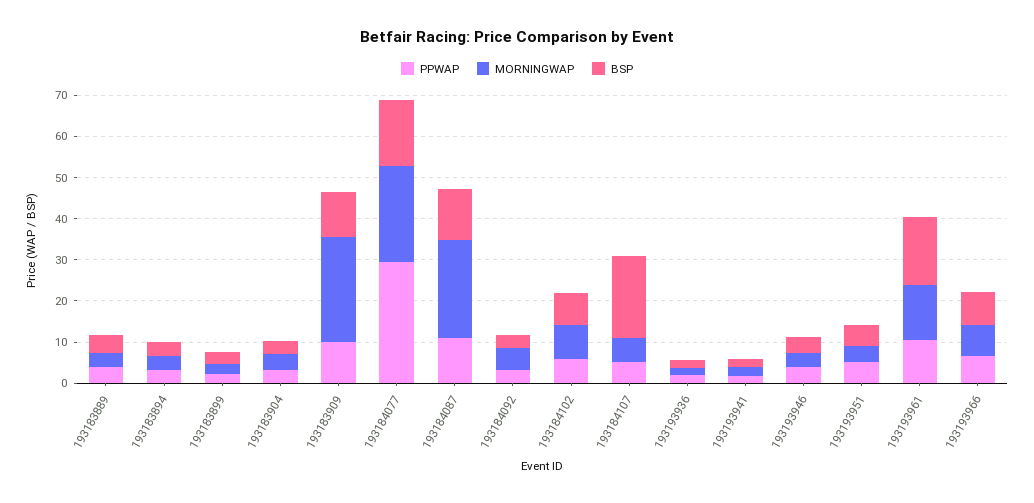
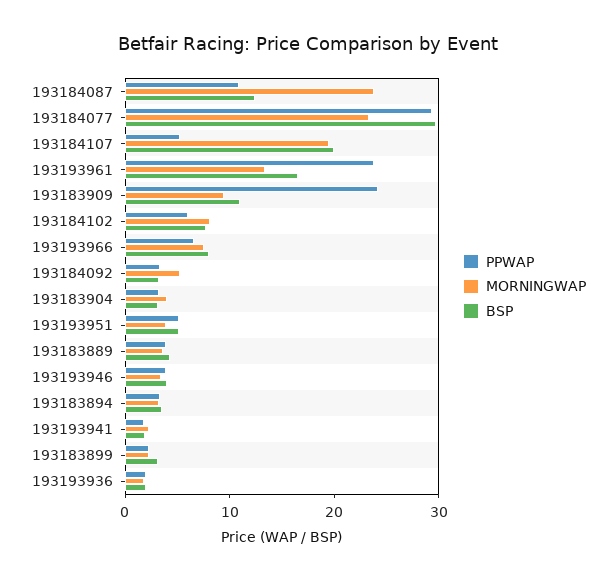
  {
    "PPWAP": {
      "193183889": 4,
      "193183894": 4,
      "193183899": 2,
      "193183904": 4,
-     "193183909": 10,
+     "193183909": 24,
      "193184077": 30,
      "193184087": 10,
      "193184092": 4,
      "193184102": 6,
      "193184107": 6,
      "193193936": 2,
      "193193941": 2,
      "193193946": 4,
      "193193951": 6,
-     "193193961": 10,
+     "193193961": 24,
      "193193966": 6
    },
    "MORNINGWAP": {
      "193183889": 4,
      "193183894": 4,
      "193183899": 2,
      "193183904": 4,
-     "193183909": 26,
+     "193183909": 10,
      "193184077": 24,
      "193184087": 24,
      "193184092": 6,
      "193184102": 8,
-     "193184107": 6,
+     "193184107": 20,
      "193193936": 2,
      "193193941": 2,
      "193193946": 4,
      "193193951": 4,
      "193193961": 14,
      "193193966": 8
    },
    "BSP": {
      "193183889": 4,
      "193183894": 4,
      "193183899": 4,
      "193183904": 4,
      "193183909": 12,
-     "193184077": 16,
+     "193184077": 30,
      "193184087": 12,
      "193184092": 4,
      "193184102": 8,
      "193184107": 20,
      "193193936": 2,
      "193193941": 2,
      "193193946": 4,
      "193193951": 6,
      "193193961": 16,
      "193193966": 8
    }
  }

